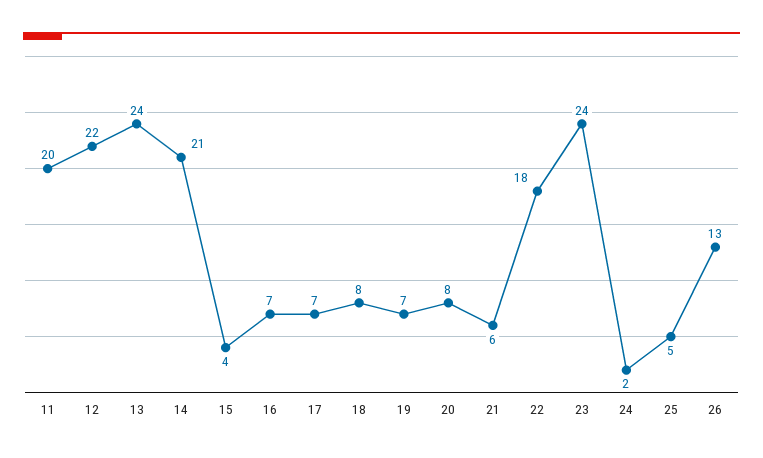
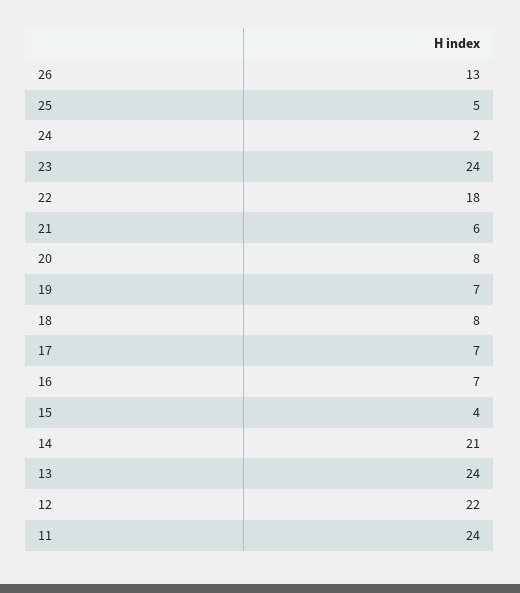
  {
-   "11": 20,
+   "11": 24,
    "12": 22,
    "13": 24,
    "14": 21,
    "15": 4,
    "16": 7,
    "17": 7,
    "18": 8,
    "19": 7,
    "20": 8,
    "21": 6,
    "22": 18,
    "23": 24,
    "24": 2,
    "25": 5,
    "26": 13
  }

